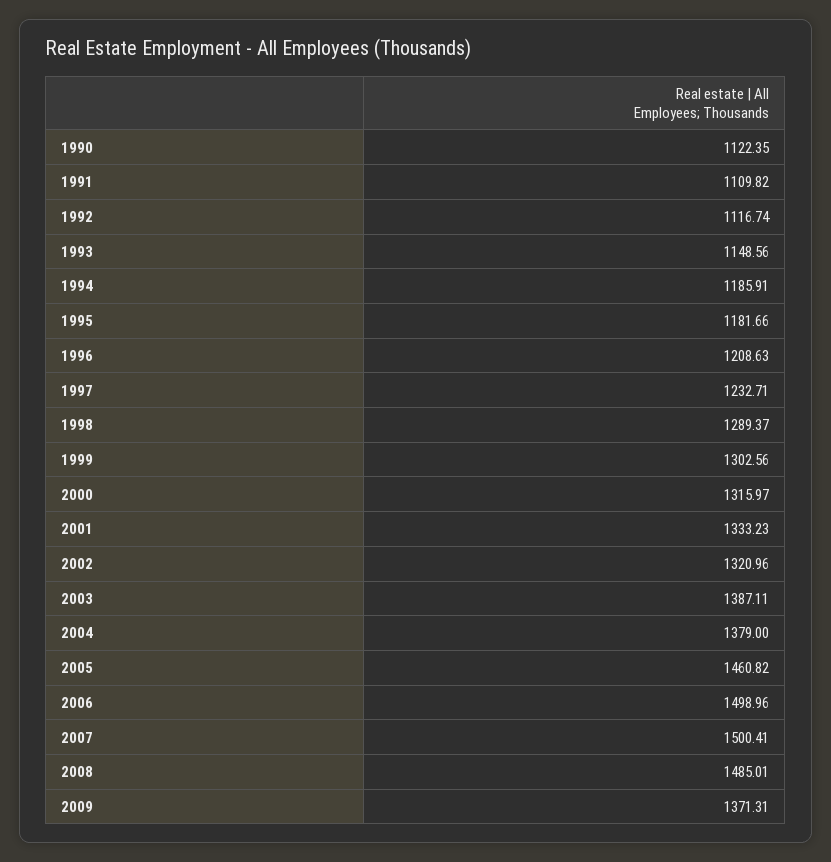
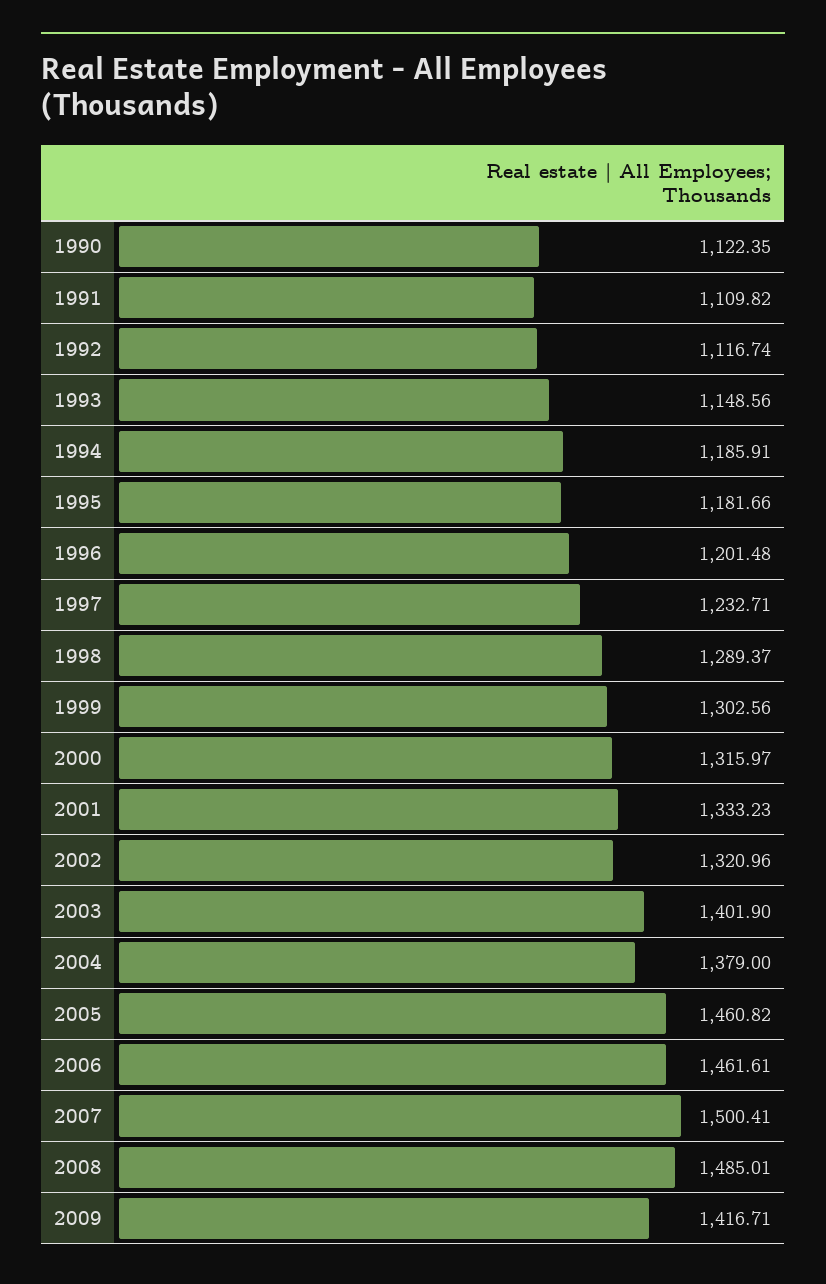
  {
    "1990": 1122.35,
    "1991": 1109.82,
    "1992": 1116.74,
    "1993": 1148.56,
    "1994": 1185.91,
    "1995": 1181.66,
-   "1996": 1208.63,
+   "1996": 1201.48,
    "1997": 1232.71,
    "1998": 1289.37,
    "1999": 1302.56,
    "2000": 1315.97,
    "2001": 1333.23,
    "2002": 1320.96,
-   "2003": 1387.11,
+   "2003": 1401.9,
    "2004": 1379,
    "2005": 1460.82,
-   "2006": 1498.96,
+   "2006": 1461.61,
    "2007": 1500.41,
    "2008": 1485.01,
-   "2009": 1371.31
+   "2009": 1416.71
  }

